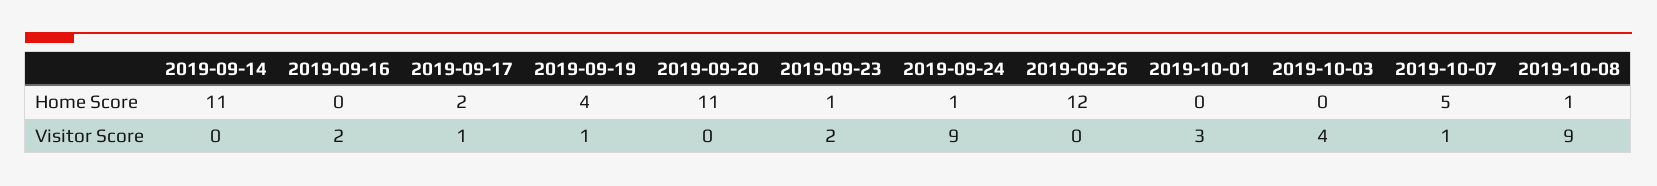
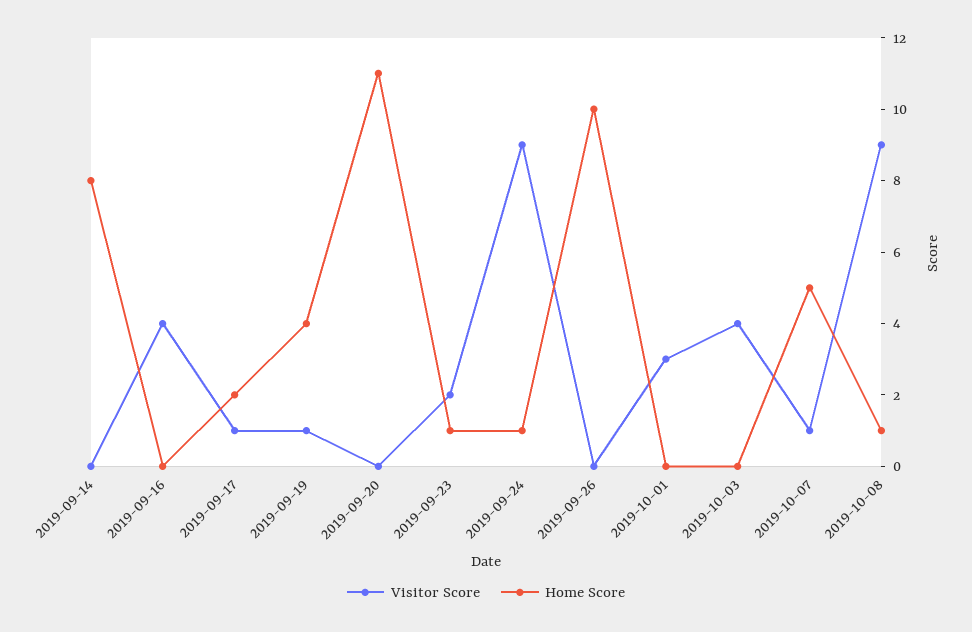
  {
    "Home Score": {
-     "2019-09-14": 11,
+     "2019-09-14": 8,
      "2019-09-16": 0,
      "2019-09-17": 2,
      "2019-09-19": 4,
      "2019-09-20": 11,
      "2019-09-23": 1,
      "2019-09-24": 1,
-     "2019-09-26": 12,
+     "2019-09-26": 10,
      "2019-10-01": 0,
      "2019-10-03": 0,
      "2019-10-07": 5,
      "2019-10-08": 1
    },
    "Visitor Score": {
      "2019-09-14": 0,
-     "2019-09-16": 2,
+     "2019-09-16": 4,
      "2019-09-17": 1,
      "2019-09-19": 1,
      "2019-09-20": 0,
      "2019-09-23": 2,
      "2019-09-24": 9,
      "2019-09-26": 0,
      "2019-10-01": 3,
      "2019-10-03": 4,
      "2019-10-07": 1,
      "2019-10-08": 9
    }
  }

